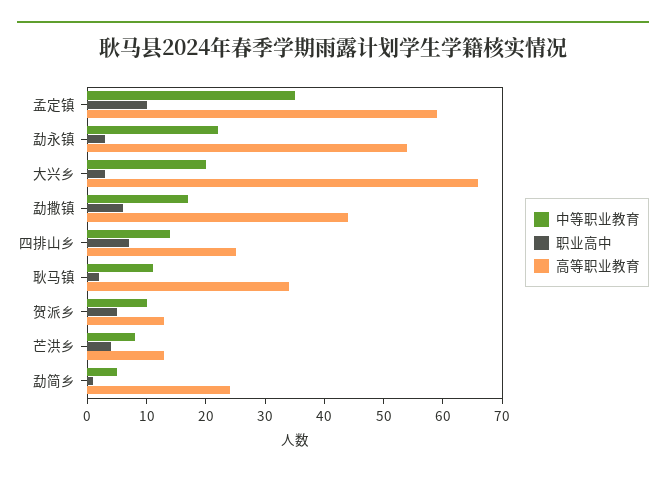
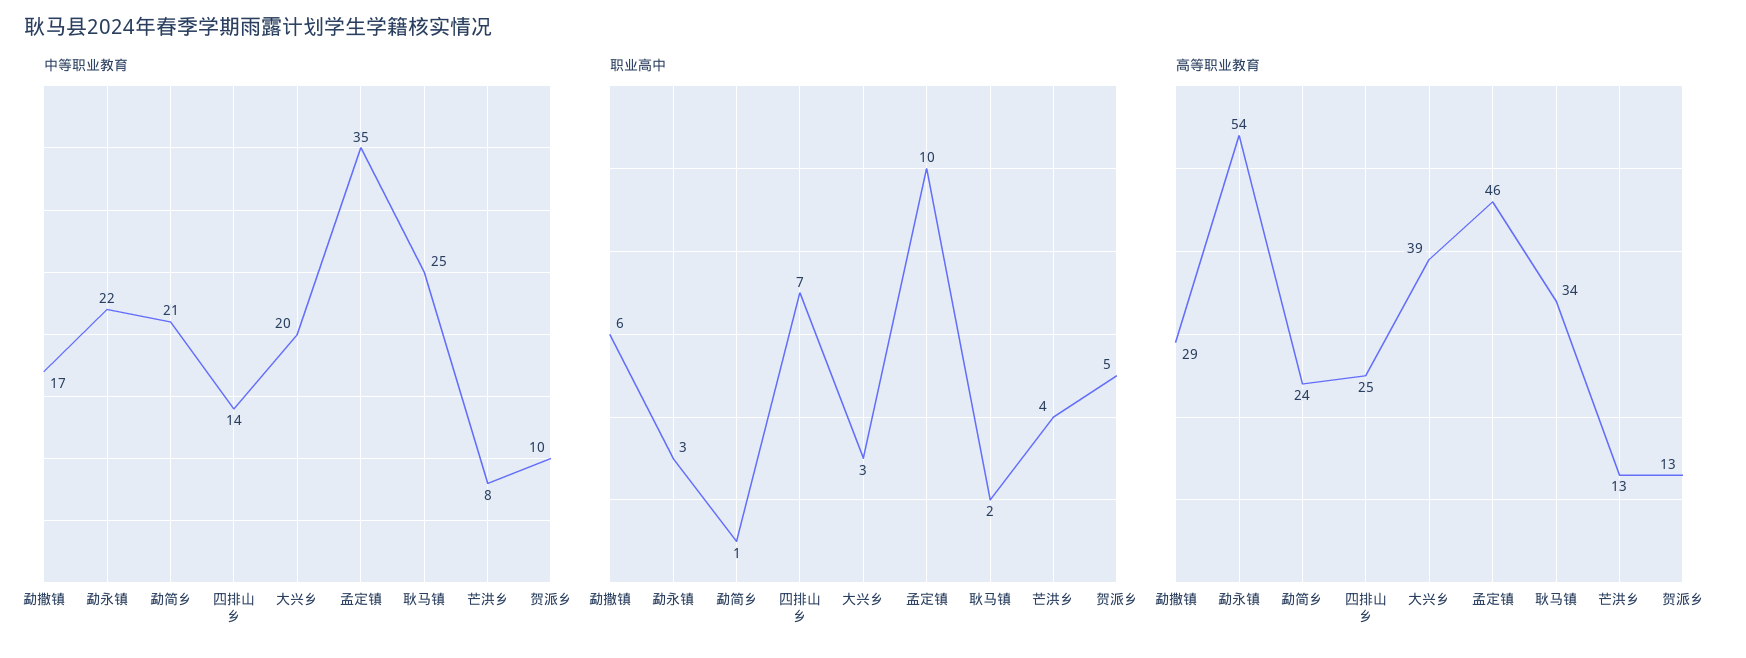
  {
    "中等职业教育": {
      "孟定镇": 35,
      "勐永镇": 22,
      "大兴乡": 20,
      "勐撒镇": 17,
      "四排山乡": 14,
-     "耿马镇": 10,
+     "耿马镇": 25,
      "贺派乡": 10,
      "芒洪乡": 8,
-     "勐简乡": 5
+     "勐简乡": 21
    },
    "职业高中": {
      "孟定镇": 10,
      "勐永镇": 3,
      "大兴乡": 3,
      "勐撒镇": 6,
      "四排山乡": 7,
      "耿马镇": 2,
      "贺派乡": 5,
      "芒洪乡": 4,
      "勐简乡": 1
    },
    "高等职业教育": {
-     "孟定镇": 60,
+     "孟定镇": 46,
      "勐永镇": 54,
-     "大兴乡": 65,
+     "大兴乡": 39,
-     "勐撒镇": 45,
+     "勐撒镇": 29,
      "四排山乡": 25,
      "耿马镇": 34,
      "贺派乡": 13,
      "芒洪乡": 13,
      "勐简乡": 24
    }
  }

